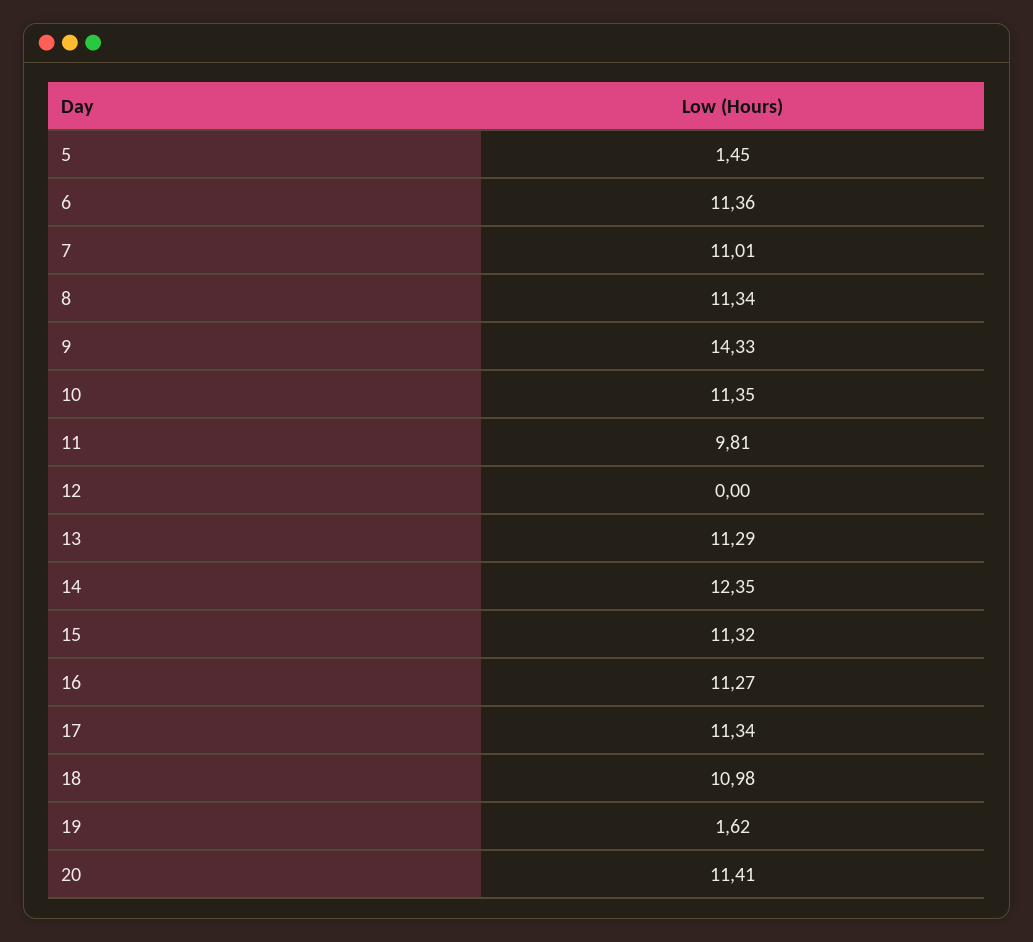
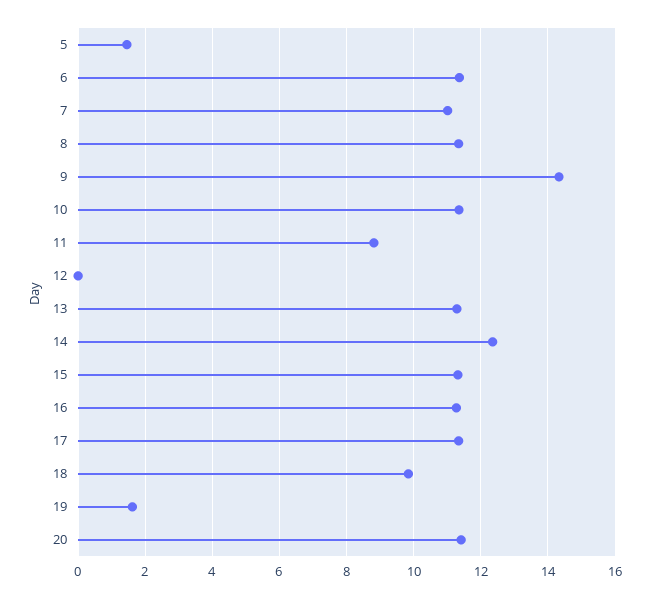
  {
    "5": 1.45,
    "6": 11.36,
    "7": 11.01,
    "8": 11.34,
    "9": 14.33,
    "10": 11.35,
-   "11": 9.81,
+   "11": 8.8,
    "12": 0,
    "13": 11.29,
    "14": 12.35,
    "15": 11.32,
    "16": 11.27,
    "17": 11.34,
-   "18": 10.98,
+   "18": 9.8,
    "19": 1.62,
    "20": 11.41
  }

